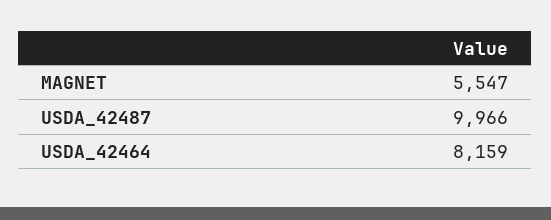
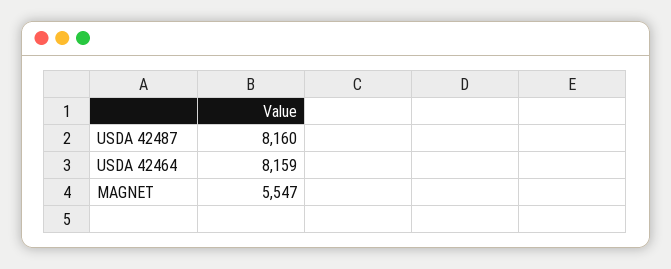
  {
    "MAGNET": 5547,
-   "USDA_42487": 9966,
+   "USDA_42487": 8160,
    "USDA_42464": 8159
  }

